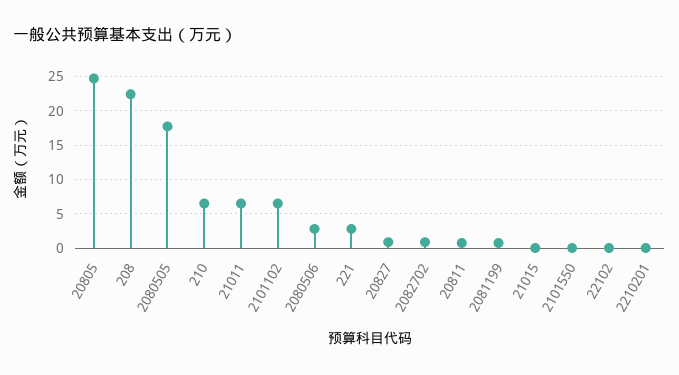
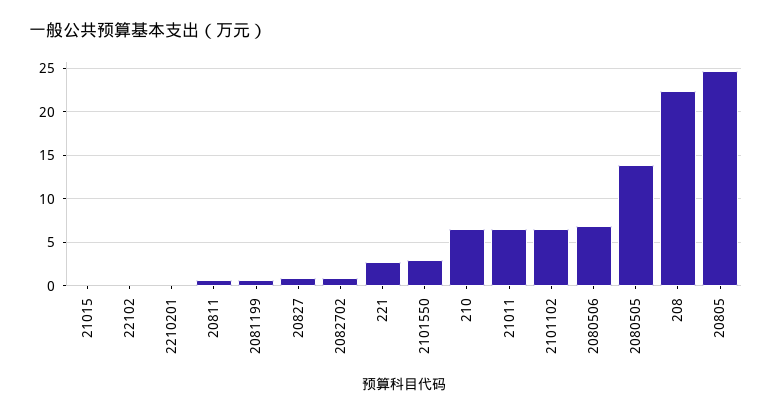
  {
    "20805": 25,
    "208": 22,
-   "2080505": 18,
+   "2080505": 14,
    "210": 7,
    "21011": 7,
    "2101102": 7,
-   "2080506": 3,
+   "2080506": 7,
    "221": 3,
    "20827": 1,
    "2082702": 1,
    "20811": 1,
    "2081199": 1,
    "21015": 0,
-   "2101550": 0,
+   "2101550": 3,
    "22102": 0,
    "2210201": 0
  }

